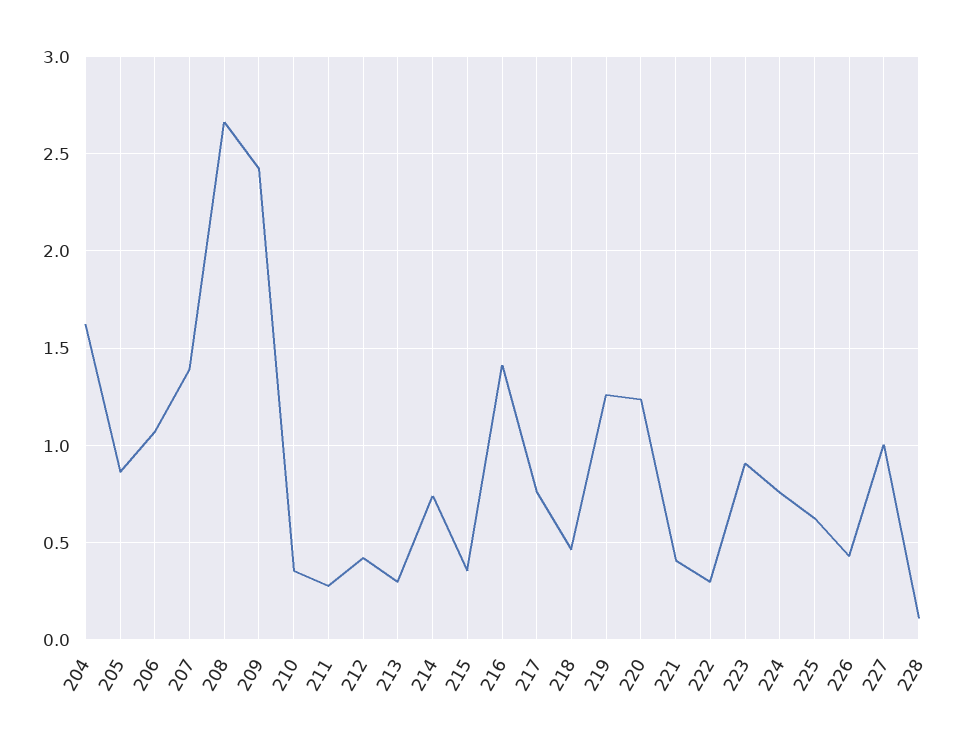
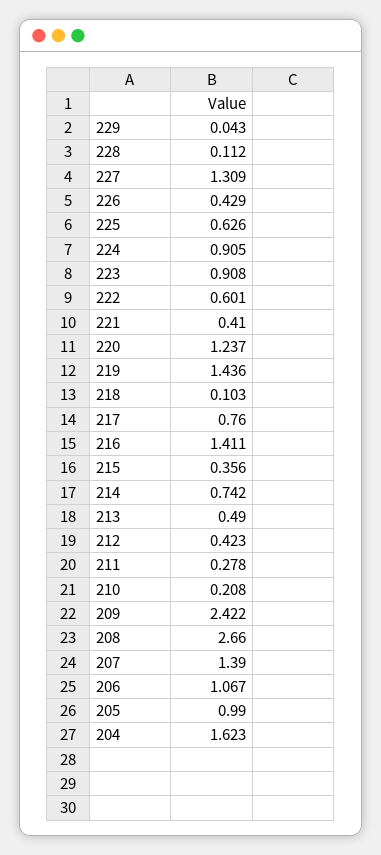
  {
    "204": 1.623,
-   "205": 0.85,
+   "205": 0.99,
    "206": 1.067,
    "207": 1.39,
    "208": 2.66,
    "209": 2.422,
-   "210": 0.35,
+   "210": 0.208,
    "211": 0.278,
    "212": 0.423,
-   "213": 0.3,
+   "213": 0.49,
    "214": 0.742,
    "215": 0.356,
    "216": 1.411,
    "217": 0.76,
-   "218": 0.45,
+   "218": 0.103,
-   "219": 1.25,
+   "219": 1.436,
    "220": 1.237,
    "221": 0.41,
-   "222": 0.3,
+   "222": 0.601,
    "223": 0.908,
-   "224": 0.75,
+   "224": 0.905,
    "225": 0.626,
    "226": 0.429,
-   "227": 1,
+   "227": 1.309,
-   "228": 0.112
+   "228": 0.112,
+   "229": 0.043
  }

